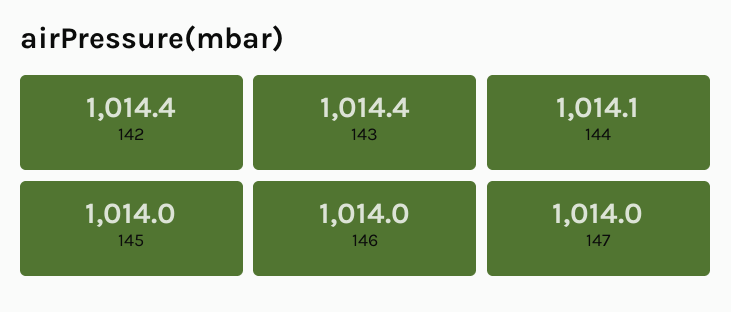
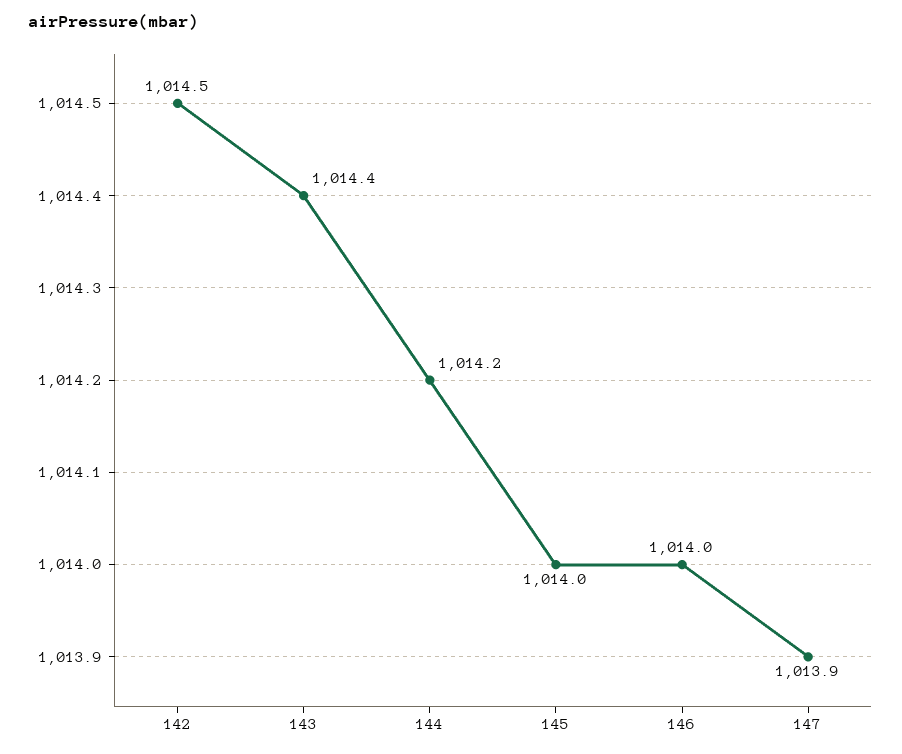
  {
-   "142": 1014.4,
+   "142": 1014.5,
    "143": 1014.4,
-   "144": 1014.1,
+   "144": 1014.2,
    "145": 1014,
    "146": 1014,
-   "147": 1014
+   "147": 1013.9
  }

